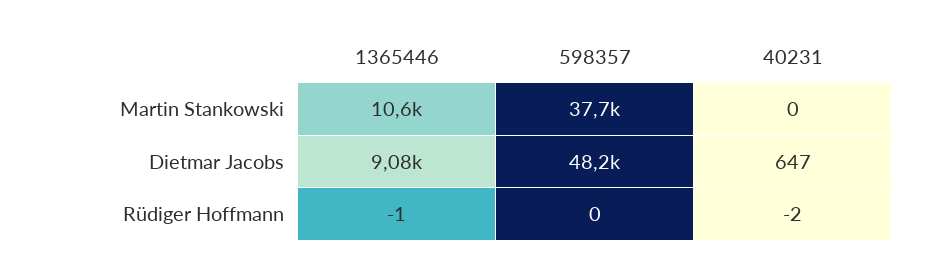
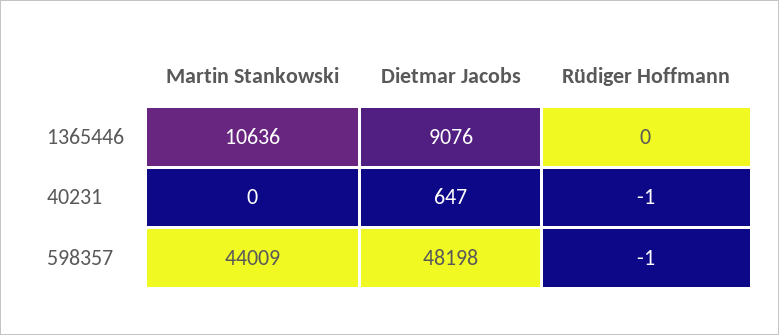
  {
    "1365446": {
      "Martin Stankowski": 10636,
      "Dietmar Jacobs": 9076,
-     "Rüdiger Hoffmann": -1
+     "Rüdiger Hoffmann": 0
    },
    "598357": {
-     "Martin Stankowski": 37700,
+     "Martin Stankowski": 44009,
      "Dietmar Jacobs": 48198,
-     "Rüdiger Hoffmann": 0
+     "Rüdiger Hoffmann": -1
    },
    "40231": {
      "Martin Stankowski": 0,
      "Dietmar Jacobs": 647,
-     "Rüdiger Hoffmann": -2
+     "Rüdiger Hoffmann": -1
    }
  }

